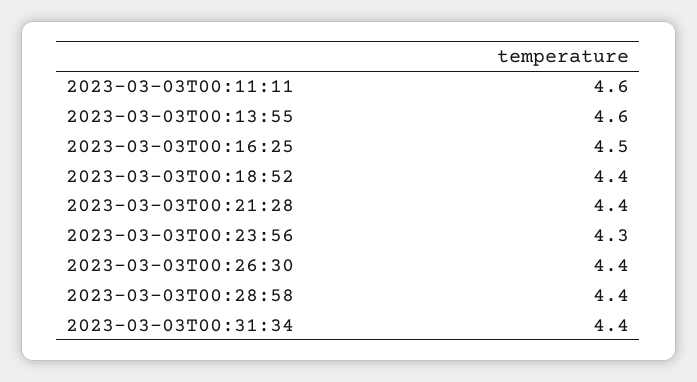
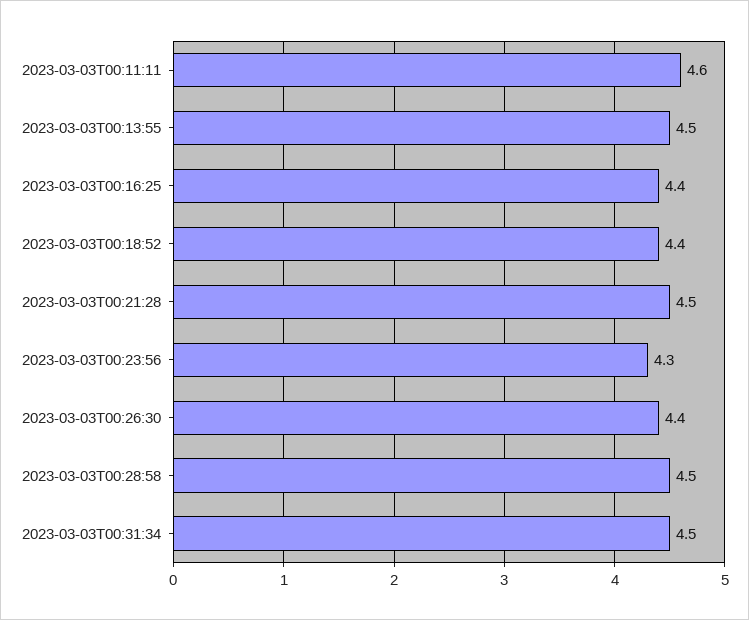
  {
    "2023-03-03T00:11:11": 4.6,
-   "2023-03-03T00:13:55": 4.6,
+   "2023-03-03T00:13:55": 4.5,
-   "2023-03-03T00:16:25": 4.5,
+   "2023-03-03T00:16:25": 4.4,
    "2023-03-03T00:18:52": 4.4,
-   "2023-03-03T00:21:28": 4.4,
+   "2023-03-03T00:21:28": 4.5,
    "2023-03-03T00:23:56": 4.3,
    "2023-03-03T00:26:30": 4.4,
-   "2023-03-03T00:28:58": 4.4,
+   "2023-03-03T00:28:58": 4.5,
-   "2023-03-03T00:31:34": 4.4
+   "2023-03-03T00:31:34": 4.5
  }

